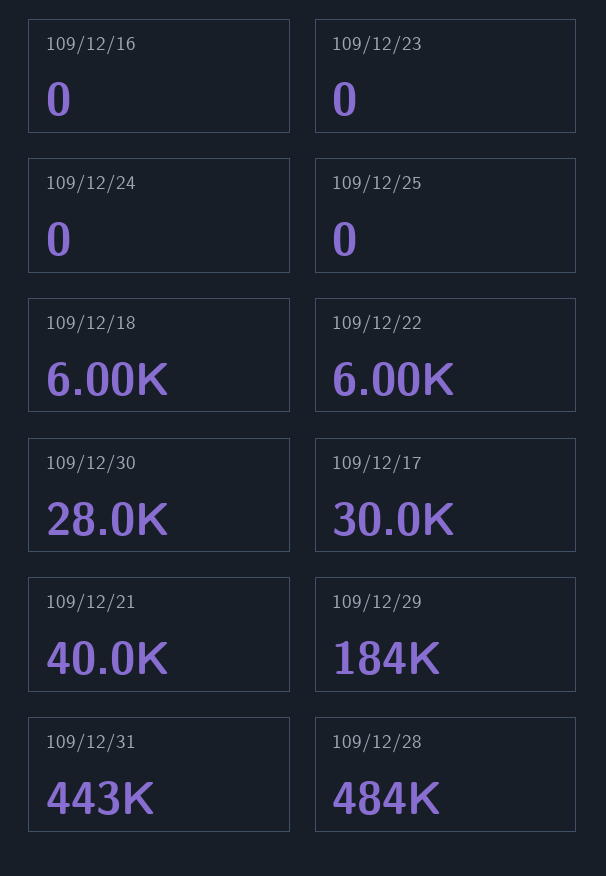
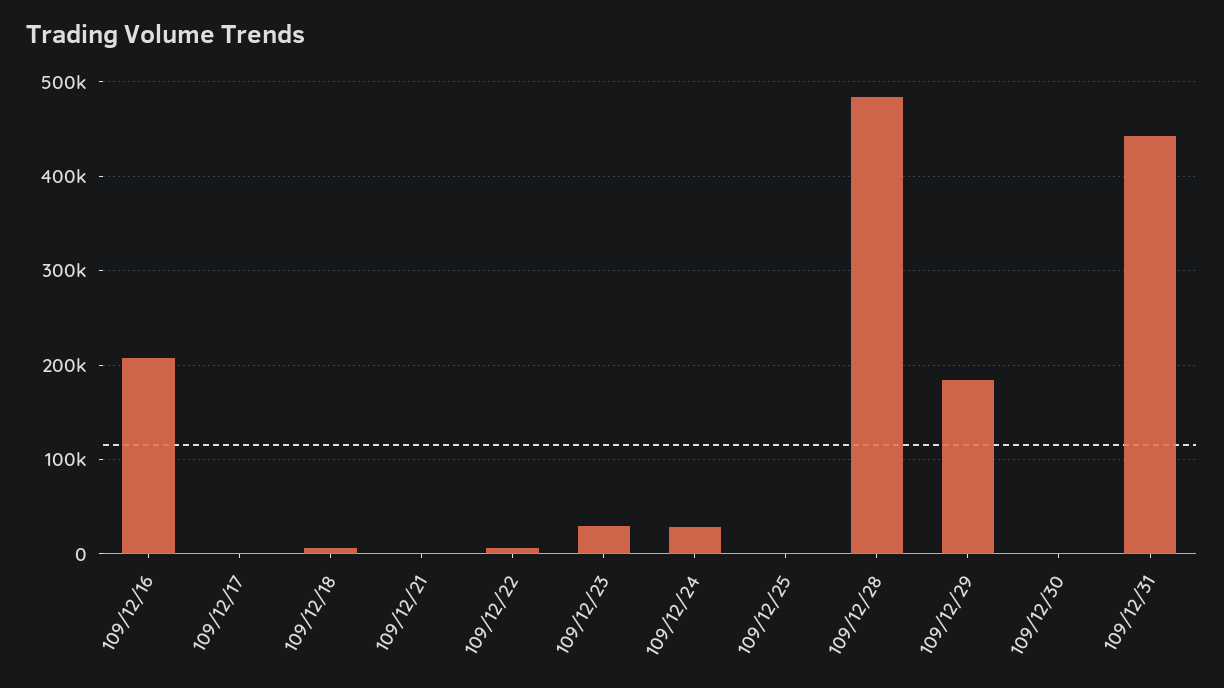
  {
-   "109/12/16": 0,
+   "109/12/16": 210000,
-   "109/12/23": 0,
+   "109/12/23": 30000,
-   "109/12/24": 0,
+   "109/12/24": 30000,
    "109/12/25": 0,
    "109/12/18": 6000,
    "109/12/22": 6000,
-   "109/12/30": 28000,
+   "109/12/30": 0,
-   "109/12/17": 30000,
+   "109/12/17": 0,
-   "109/12/21": 40000,
+   "109/12/21": 0,
    "109/12/29": 184000,
    "109/12/31": 443000,
    "109/12/28": 484000
  }

